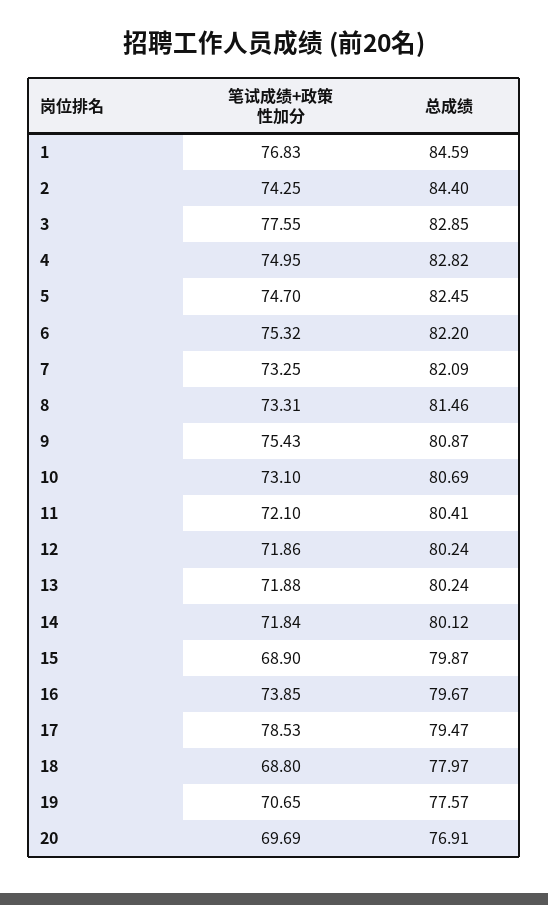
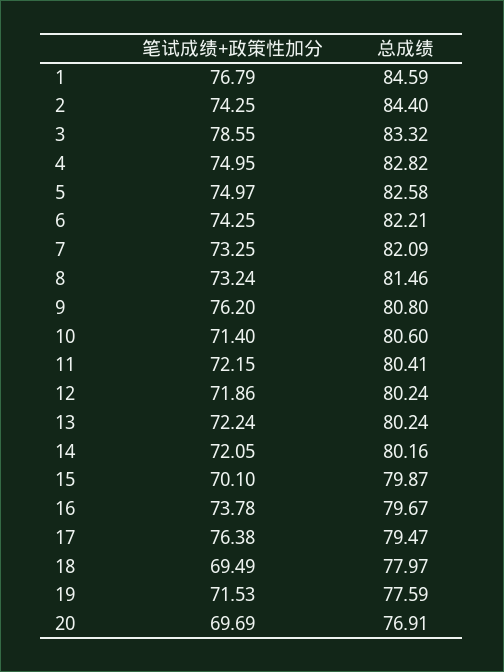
  {
    "笔试成绩+政策性加分": {
-     "1": 76.83,
+     "1": 76.79,
      "2": 74.25,
-     "3": 77.55,
+     "3": 78.55,
      "4": 74.95,
-     "5": 74.7,
+     "5": 74.97,
-     "6": 75.32,
+     "6": 74.25,
      "7": 73.25,
-     "8": 73.31,
+     "8": 73.24,
-     "9": 75.43,
+     "9": 76.2,
-     "10": 73.1,
+     "10": 71.4,
-     "11": 72.1,
+     "11": 72.15,
      "12": 71.86,
-     "13": 71.88,
+     "13": 72.24,
-     "14": 71.84,
+     "14": 72.05,
-     "15": 68.9,
+     "15": 70.1,
-     "16": 73.85,
+     "16": 73.78,
-     "17": 78.53,
+     "17": 76.38,
-     "18": 68.8,
+     "18": 69.49,
-     "19": 70.65,
+     "19": 71.53,
      "20": 69.69
    },
    "总成绩": {
      "1": 84.59,
      "2": 84.4,
-     "3": 82.85,
+     "3": 83.32,
      "4": 82.82,
-     "5": 82.45,
+     "5": 82.58,
-     "6": 82.2,
+     "6": 82.21,
      "7": 82.09,
      "8": 81.46,
-     "9": 80.87,
+     "9": 80.8,
-     "10": 80.69,
+     "10": 80.6,
      "11": 80.41,
      "12": 80.24,
      "13": 80.24,
-     "14": 80.12,
+     "14": 80.16,
      "15": 79.87,
      "16": 79.67,
      "17": 79.47,
      "18": 77.97,
-     "19": 77.57,
+     "19": 77.59,
      "20": 76.91
    }
  }

